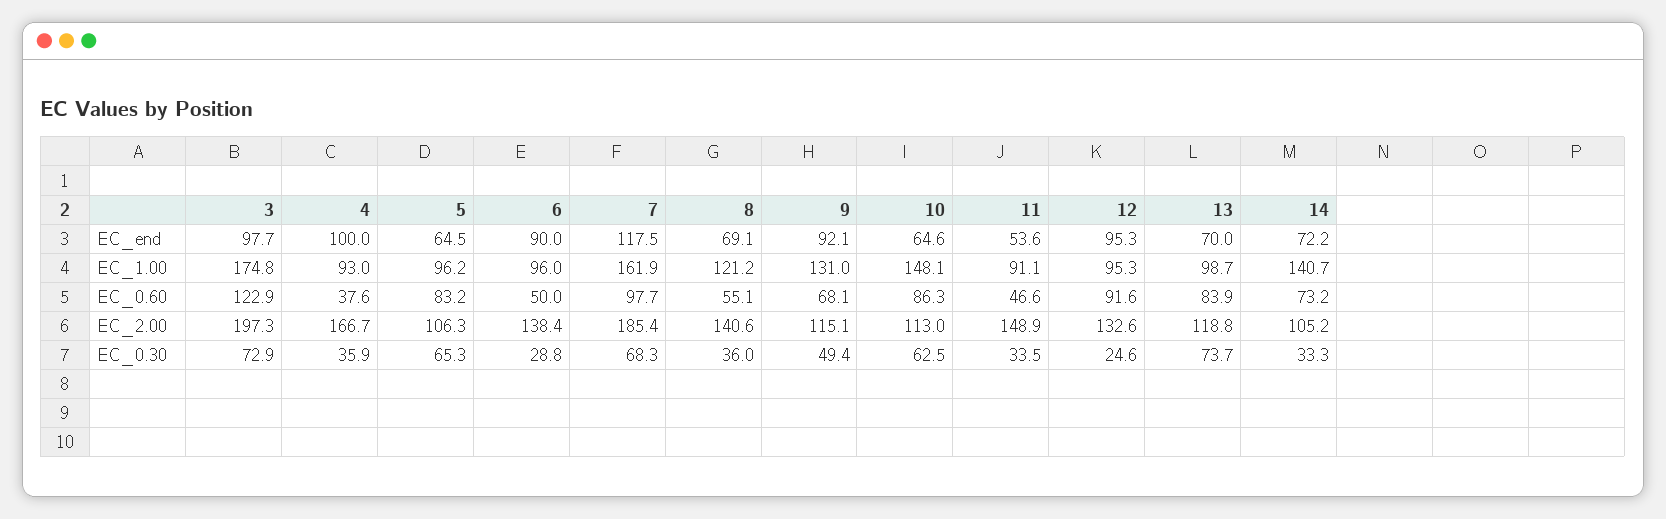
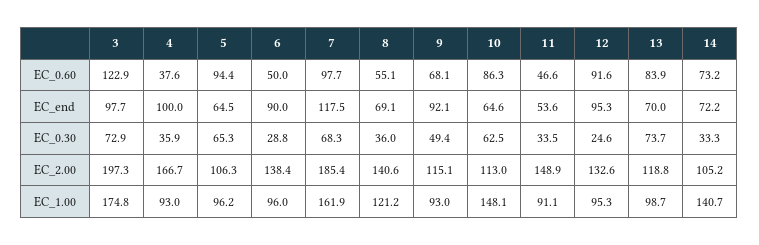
  {
    "3": {
      "EC_end": 97.7,
      "EC_1.00": 174.8,
      "EC_0.60": 122.9,
      "EC_2.00": 197.3,
      "EC_0.30": 72.9
    },
    "4": {
      "EC_end": 100,
      "EC_1.00": 93,
      "EC_0.60": 37.6,
      "EC_2.00": 166.7,
      "EC_0.30": 35.9
    },
    "5": {
      "EC_end": 64.5,
      "EC_1.00": 96.2,
-     "EC_0.60": 83.2,
+     "EC_0.60": 94.4,
      "EC_2.00": 106.3,
      "EC_0.30": 65.3
    },
    "6": {
      "EC_end": 90,
      "EC_1.00": 96,
      "EC_0.60": 50,
      "EC_2.00": 138.4,
      "EC_0.30": 28.8
    },
    "7": {
      "EC_end": 117.5,
      "EC_1.00": 161.9,
      "EC_0.60": 97.7,
      "EC_2.00": 185.4,
      "EC_0.30": 68.3
    },
    "8": {
      "EC_end": 69.1,
      "EC_1.00": 121.2,
      "EC_0.60": 55.1,
      "EC_2.00": 140.6,
      "EC_0.30": 36
    },
    "9": {
      "EC_end": 92.1,
-     "EC_1.00": 131,
+     "EC_1.00": 93,
      "EC_0.60": 68.1,
      "EC_2.00": 115.1,
      "EC_0.30": 49.4
    },
    "10": {
      "EC_end": 64.6,
      "EC_1.00": 148.1,
      "EC_0.60": 86.3,
      "EC_2.00": 113,
      "EC_0.30": 62.5
    },
    "11": {
      "EC_end": 53.6,
      "EC_1.00": 91.1,
      "EC_0.60": 46.6,
      "EC_2.00": 148.9,
      "EC_0.30": 33.5
    },
    "12": {
      "EC_end": 95.3,
      "EC_1.00": 95.3,
      "EC_0.60": 91.6,
      "EC_2.00": 132.6,
      "EC_0.30": 24.6
    },
    "13": {
      "EC_end": 70,
      "EC_1.00": 98.7,
      "EC_0.60": 83.9,
      "EC_2.00": 118.8,
      "EC_0.30": 73.7
    },
    "14": {
      "EC_end": 72.2,
      "EC_1.00": 140.7,
      "EC_0.60": 73.2,
      "EC_2.00": 105.2,
      "EC_0.30": 33.3
    }
  }

